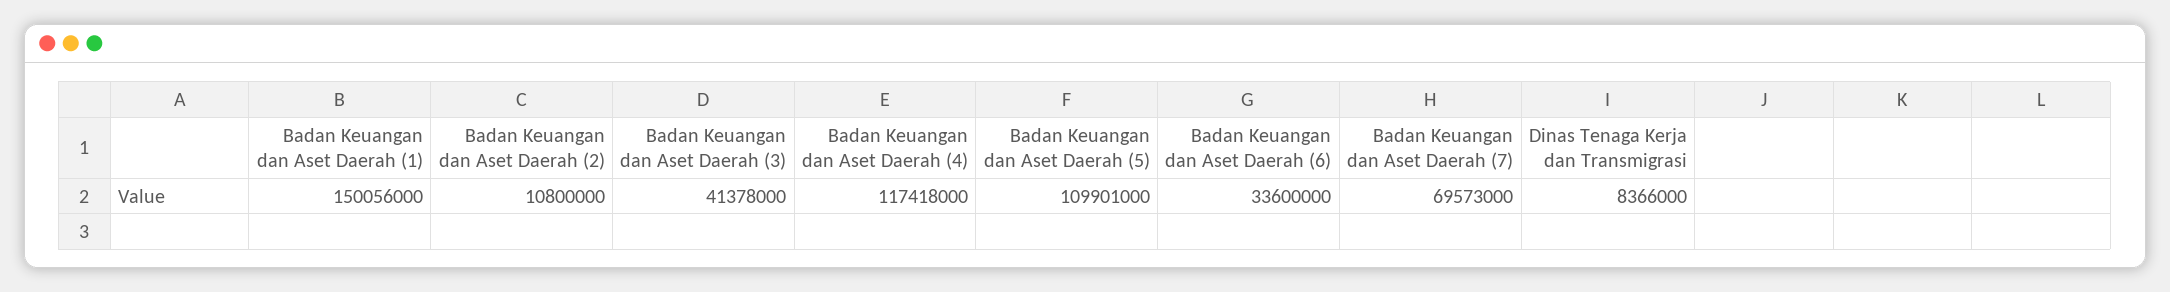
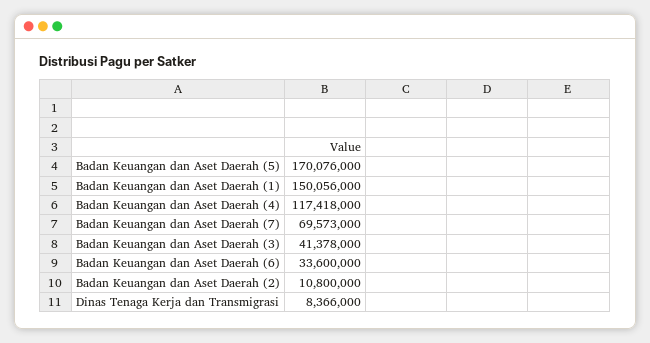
  {
    "Badan Keuangan dan Aset Daerah (1)": 150056000,
    "Badan Keuangan dan Aset Daerah (2)": 10800000,
    "Badan Keuangan dan Aset Daerah (3)": 41378000,
    "Badan Keuangan dan Aset Daerah (4)": 117418000,
-   "Badan Keuangan dan Aset Daerah (5)": 109901000,
+   "Badan Keuangan dan Aset Daerah (5)": 170076000,
    "Badan Keuangan dan Aset Daerah (6)": 33600000,
    "Badan Keuangan dan Aset Daerah (7)": 69573000,
    "Dinas Tenaga Kerja dan Transmigrasi": 8366000
  }

